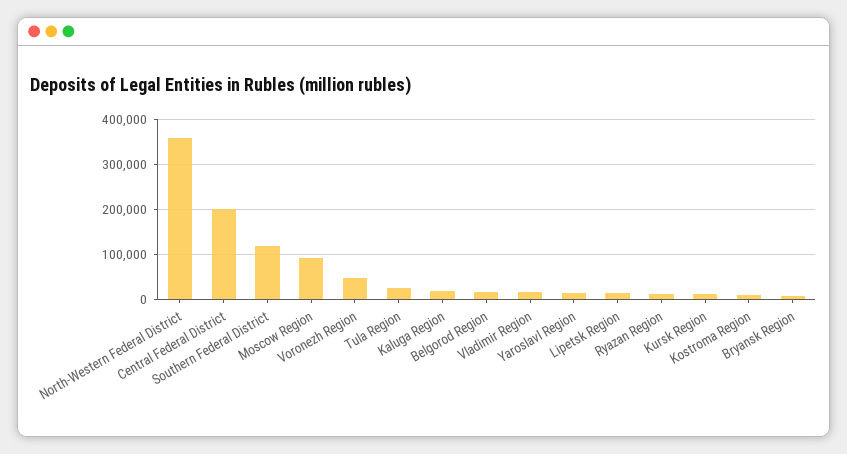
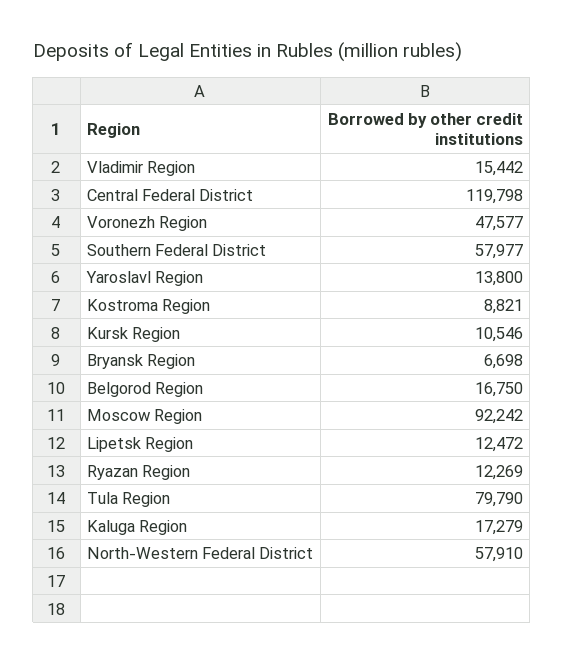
  {
-   "North-Western Federal District": 360000,
+   "North-Western Federal District": 57910,
-   "Central Federal District": 200000,
+   "Central Federal District": 119798,
-   "Southern Federal District": 120000,
+   "Southern Federal District": 57977,
    "Moscow Region": 92242,
    "Voronezh Region": 47577,
-   "Tula Region": 20000,
+   "Tula Region": 79790,
    "Kaluga Region": 17279,
    "Belgorod Region": 16750,
    "Vladimir Region": 15442,
    "Yaroslavl Region": 13800,
    "Lipetsk Region": 12472,
    "Ryazan Region": 12269,
    "Kursk Region": 10546,
    "Kostroma Region": 8821,
    "Bryansk Region": 6698
  }

